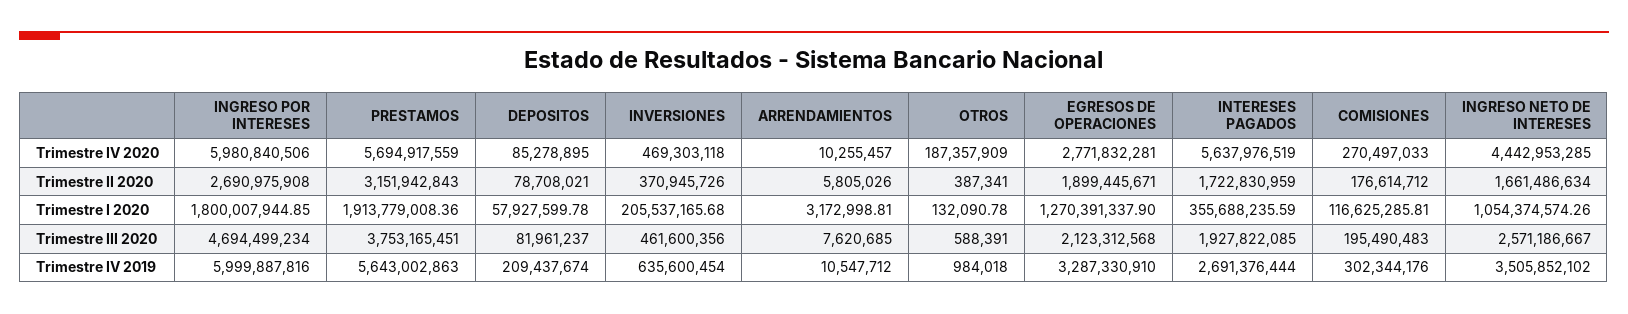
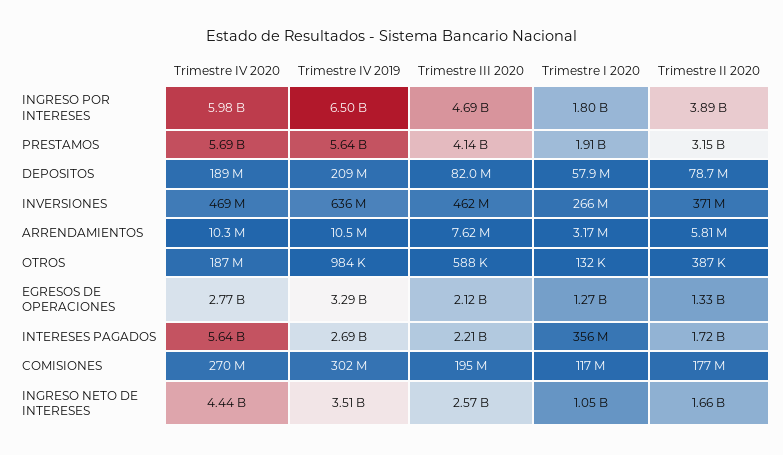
  {
    "INGRESO POR INTERESES": {
      "Trimestre IV 2020": 5980840506,
-     "Trimestre II 2020": 2690975908,
+     "Trimestre II 2020": 3890000000,
      "Trimestre I 2020": 1800007944.85,
      "Trimestre III 2020": 4694499234,
-     "Trimestre IV 2019": 5999887816
+     "Trimestre IV 2019": 6500000000
    },
    "PRESTAMOS": {
      "Trimestre IV 2020": 5694917559,
      "Trimestre II 2020": 3151942843,
      "Trimestre I 2020": 1913779008.36,
-     "Trimestre III 2020": 3753165451,
+     "Trimestre III 2020": 4140000000,
      "Trimestre IV 2019": 5643002863
    },
    "DEPOSITOS": {
-     "Trimestre IV 2020": 85278895,
+     "Trimestre IV 2020": 189000000,
      "Trimestre II 2020": 78708021,
      "Trimestre I 2020": 57927599.78,
      "Trimestre III 2020": 81961237,
      "Trimestre IV 2019": 209437674
    },
    "INVERSIONES": {
      "Trimestre IV 2020": 469303118,
      "Trimestre II 2020": 370945726,
-     "Trimestre I 2020": 205537165.68,
+     "Trimestre I 2020": 266000000,
      "Trimestre III 2020": 461600356,
      "Trimestre IV 2019": 635600454
    },
    "ARRENDAMIENTOS": {
      "Trimestre IV 2020": 10255457,
      "Trimestre II 2020": 5805026,
      "Trimestre I 2020": 3172998.81,
      "Trimestre III 2020": 7620685,
      "Trimestre IV 2019": 10547712
    },
    "OTROS": {
      "Trimestre IV 2020": 187357909,
      "Trimestre II 2020": 387341,
      "Trimestre I 2020": 132090.78,
      "Trimestre III 2020": 588391,
      "Trimestre IV 2019": 984018
    },
    "EGRESOS DE OPERACIONES": {
      "Trimestre IV 2020": 2771832281,
-     "Trimestre II 2020": 1899445671,
+     "Trimestre II 2020": 1330000000,
      "Trimestre I 2020": 1270391337.9,
      "Trimestre III 2020": 2123312568,
      "Trimestre IV 2019": 3287330910
    },
    "INTERESES PAGADOS": {
      "Trimestre IV 2020": 5637976519,
      "Trimestre II 2020": 1722830959,
      "Trimestre I 2020": 355688235.59,
-     "Trimestre III 2020": 1927822085,
+     "Trimestre III 2020": 2210000000,
      "Trimestre IV 2019": 2691376444
    },
    "COMISIONES": {
      "Trimestre IV 2020": 270497033,
      "Trimestre II 2020": 176614712,
      "Trimestre I 2020": 116625285.81,
      "Trimestre III 2020": 195490483,
      "Trimestre IV 2019": 302344176
    },
    "INGRESO NETO DE INTERESES": {
      "Trimestre IV 2020": 4442953285,
      "Trimestre II 2020": 1661486634,
      "Trimestre I 2020": 1054374574.26,
      "Trimestre III 2020": 2571186667,
      "Trimestre IV 2019": 3505852102
    }
  }

